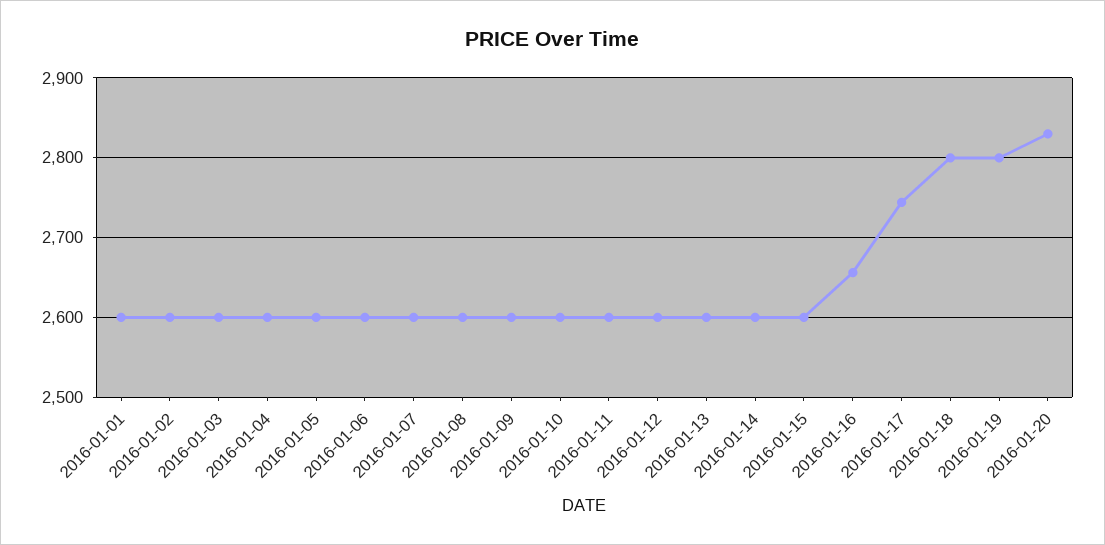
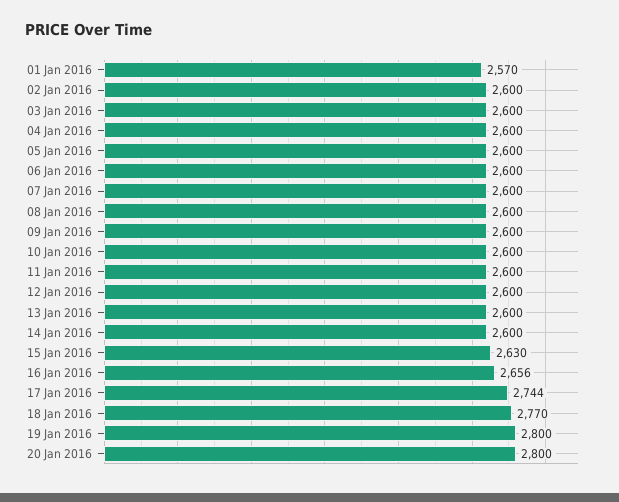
  {
-   "2016-01-01": 2600,
+   "2016-01-01": 2570,
    "2016-01-02": 2600,
    "2016-01-03": 2600,
    "2016-01-04": 2600,
    "2016-01-05": 2600,
    "2016-01-06": 2600,
    "2016-01-07": 2600,
    "2016-01-08": 2600,
    "2016-01-09": 2600,
    "2016-01-10": 2600,
    "2016-01-11": 2600,
    "2016-01-12": 2600,
    "2016-01-13": 2600,
    "2016-01-14": 2600,
-   "2016-01-15": 2600,
+   "2016-01-15": 2630,
    "2016-01-16": 2656,
    "2016-01-17": 2744,
-   "2016-01-18": 2800,
+   "2016-01-18": 2770,
    "2016-01-19": 2800,
-   "2016-01-20": 2830
+   "2016-01-20": 2800
  }

